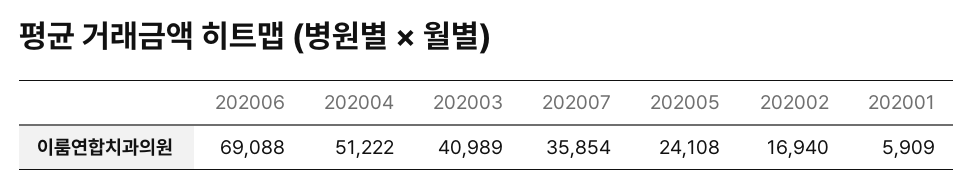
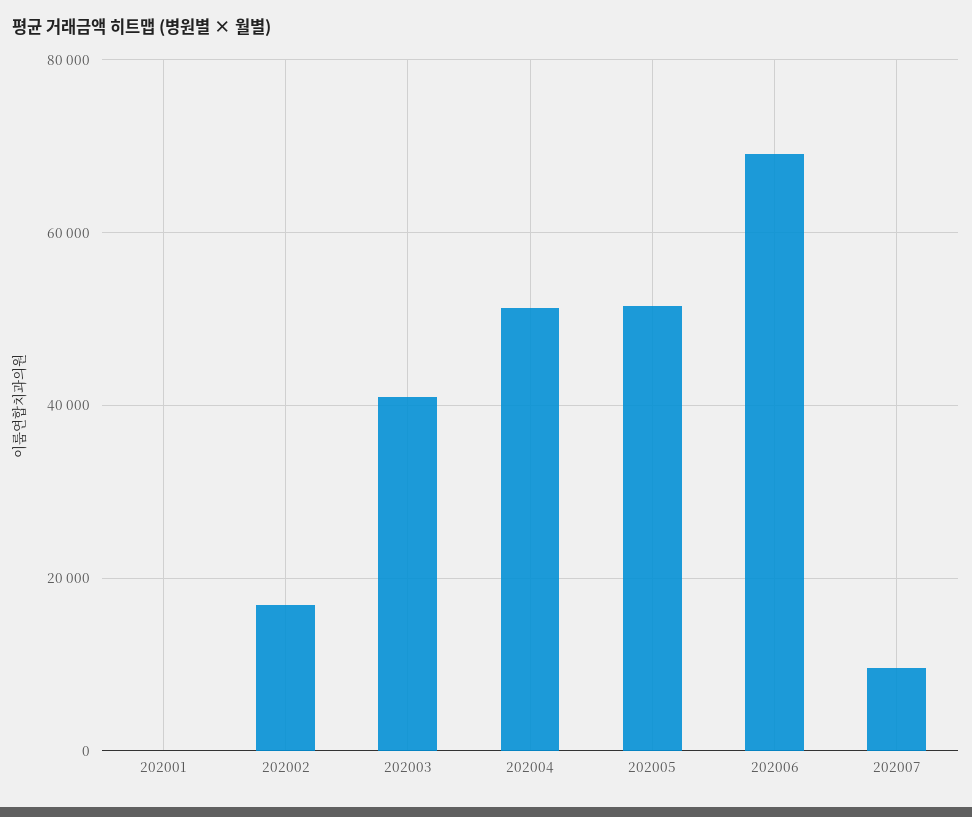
  {
    "202006": 69088,
    "202004": 51222,
    "202003": 40989,
-   "202007": 35854,
+   "202007": 10000,
-   "202005": 24108,
+   "202005": 52000,
    "202002": 16940,
-   "202001": 5909
+   "202001": 0
  }

